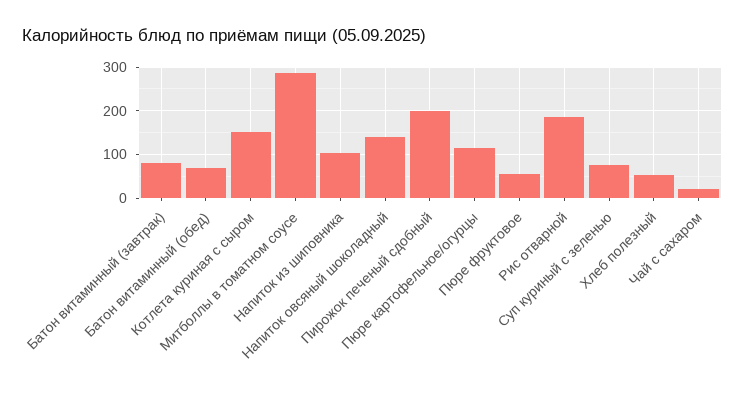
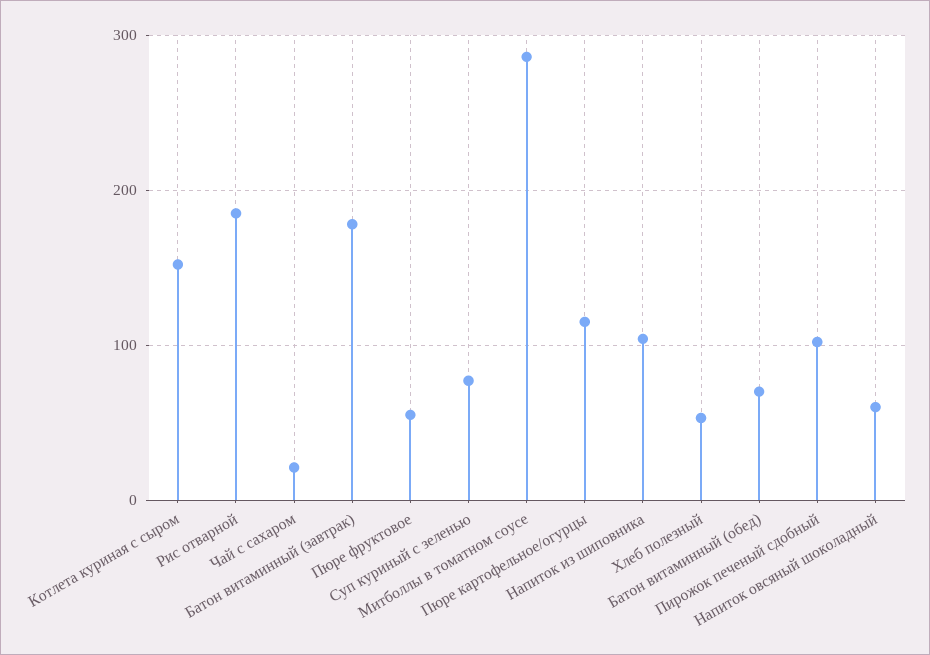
  {
-   "Батон витаминный (завтрак)": 80,
+   "Батон витаминный (завтрак)": 180,
    "Батон витаминный (обед)": 70,
    "Котлета куриная с сыром": 150,
    "Митболлы в томатном соусе": 290,
    "Напиток из шиповника": 100,
-   "Напиток овсяный шоколадный": 140,
+   "Напиток овсяный шоколадный": 60,
-   "Пирожок печеный сдобный": 200,
+   "Пирожок печеный сдобный": 100,
    "Пюре картофельное/огурцы": 120,
    "Пюре фруктовое": 60,
    "Рис отварной": 190,
    "Суп куриный с зеленью": 80,
    "Хлеб полезный": 50,
    "Чай с сахаром": 20
  }

